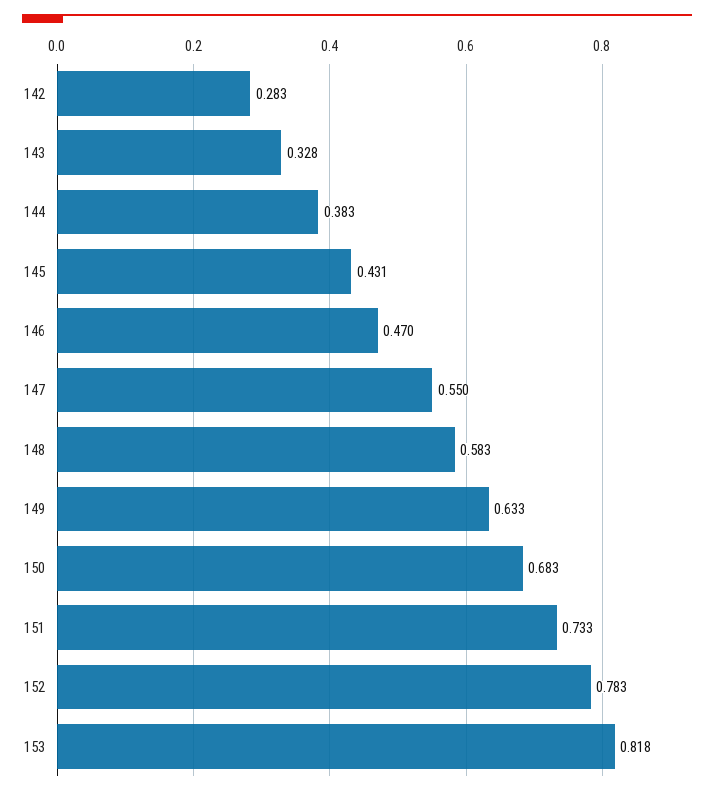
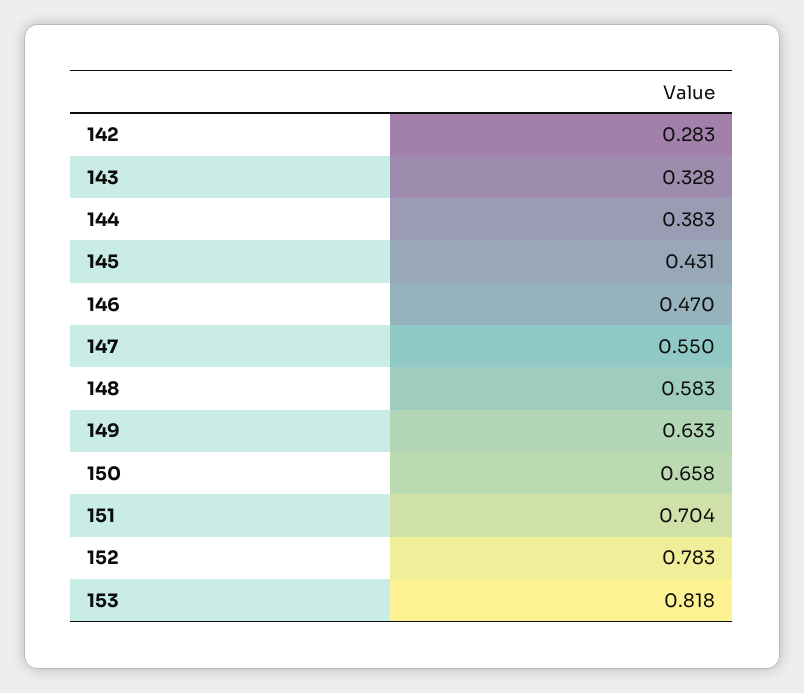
  {
    "142": 0.283,
    "143": 0.328,
    "144": 0.383,
    "145": 0.431,
    "146": 0.47,
    "147": 0.55,
    "148": 0.583,
    "149": 0.633,
-   "150": 0.683,
+   "150": 0.658,
-   "151": 0.733,
+   "151": 0.704,
    "152": 0.783,
    "153": 0.818
  }

